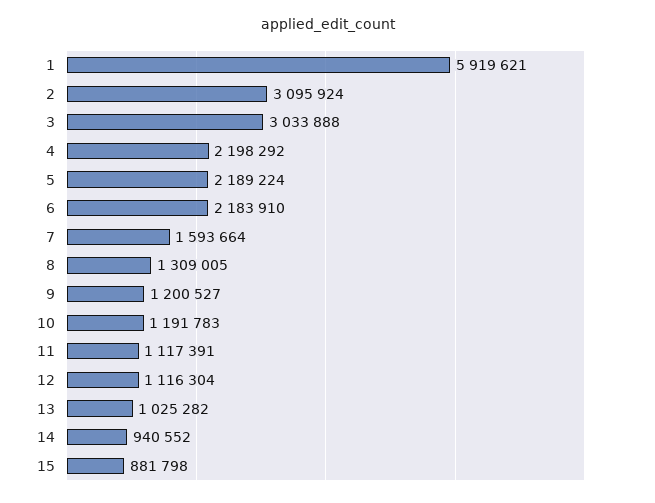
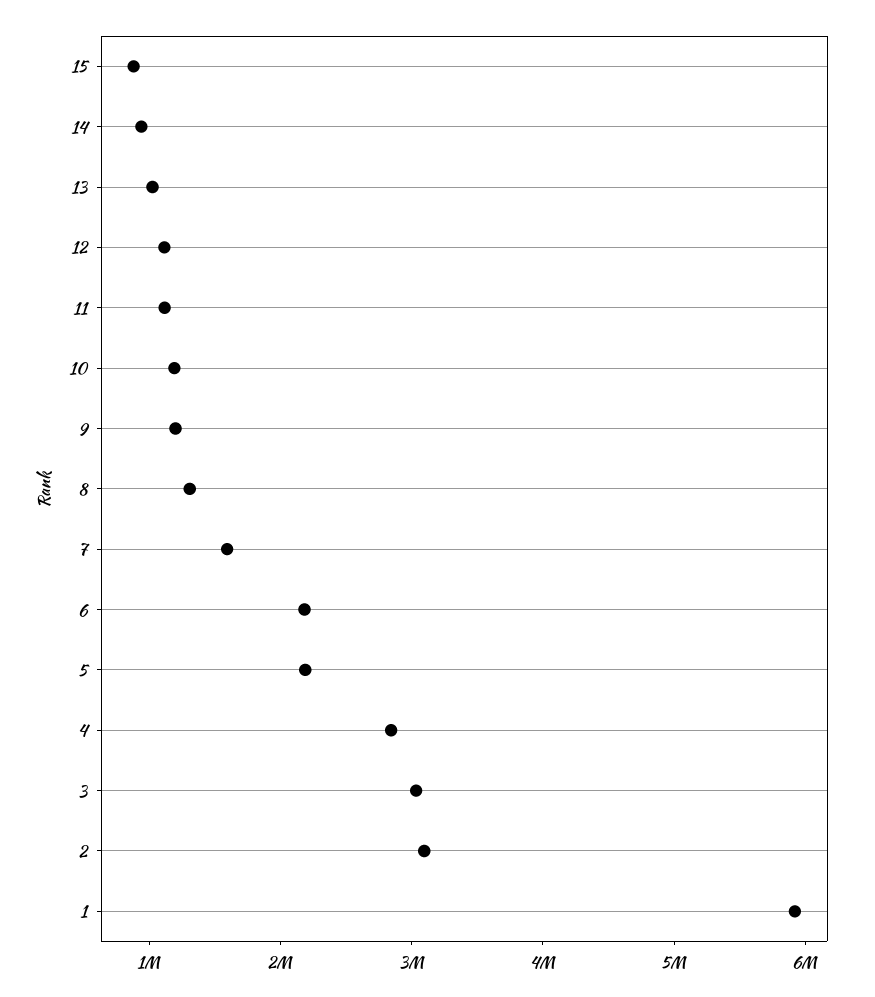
  {
    "1": 5919621,
    "2": 3095924,
    "3": 3033888,
-   "4": 2198292,
+   "4": 2800000,
    "5": 2189224,
    "6": 2183910,
    "7": 1593664,
    "8": 1309005,
    "9": 1200527,
    "10": 1191783,
    "11": 1117391,
    "12": 1116304,
    "13": 1025282,
    "14": 940552,
    "15": 881798
  }

